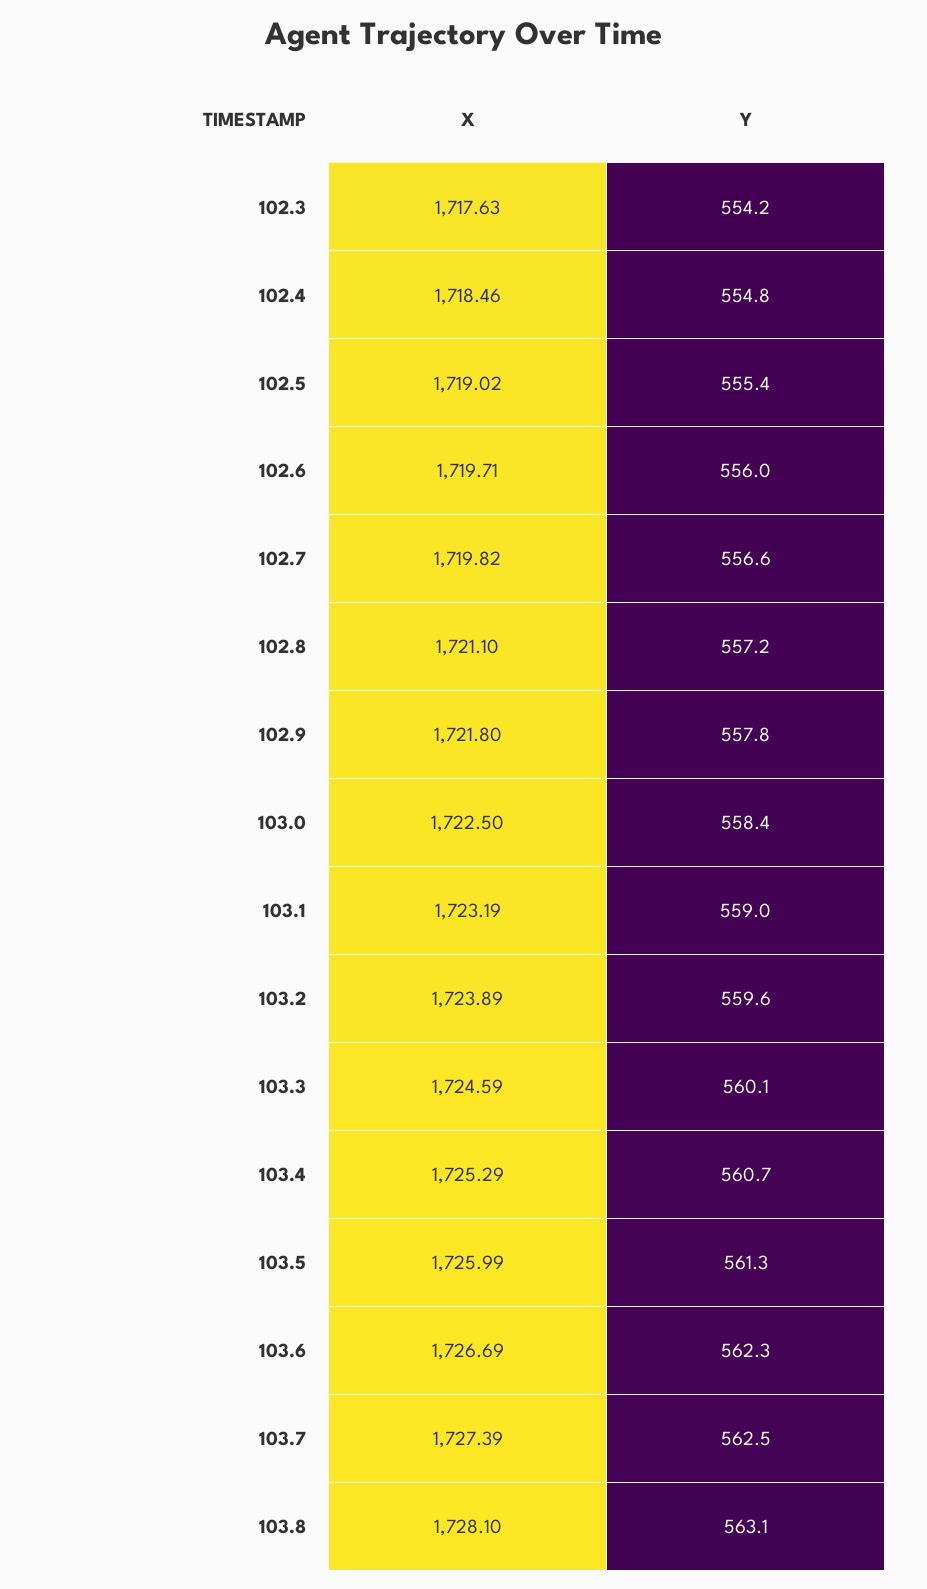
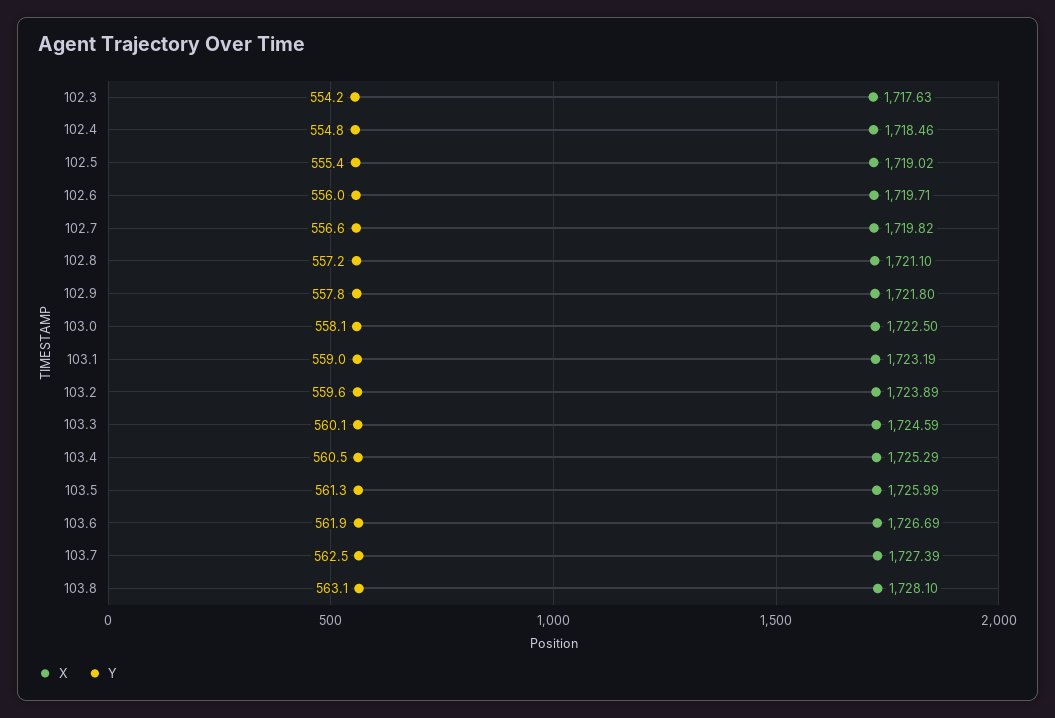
  {
    "X": {
      "102.3": 1717.63,
      "102.4": 1718.46,
      "102.5": 1719.02,
      "102.6": 1719.71,
      "102.7": 1719.82,
      "102.8": 1721.1,
      "102.9": 1721.8,
      "103.0": 1722.5,
      "103.1": 1723.19,
      "103.2": 1723.89,
      "103.3": 1724.59,
      "103.4": 1725.29,
      "103.5": 1725.99,
      "103.6": 1726.69,
      "103.7": 1727.39,
      "103.8": 1728.1
    },
    "Y": {
      "102.3": 554.2,
      "102.4": 554.8,
      "102.5": 555.4,
      "102.6": 556,
      "102.7": 556.6,
      "102.8": 557.2,
      "102.9": 557.8,
-     "103.0": 558.4,
+     "103.0": 558.1,
      "103.1": 559,
      "103.2": 559.6,
      "103.3": 560.1,
-     "103.4": 560.7,
+     "103.4": 560.5,
      "103.5": 561.3,
-     "103.6": 562.3,
+     "103.6": 561.9,
      "103.7": 562.5,
      "103.8": 563.1
    }
  }

